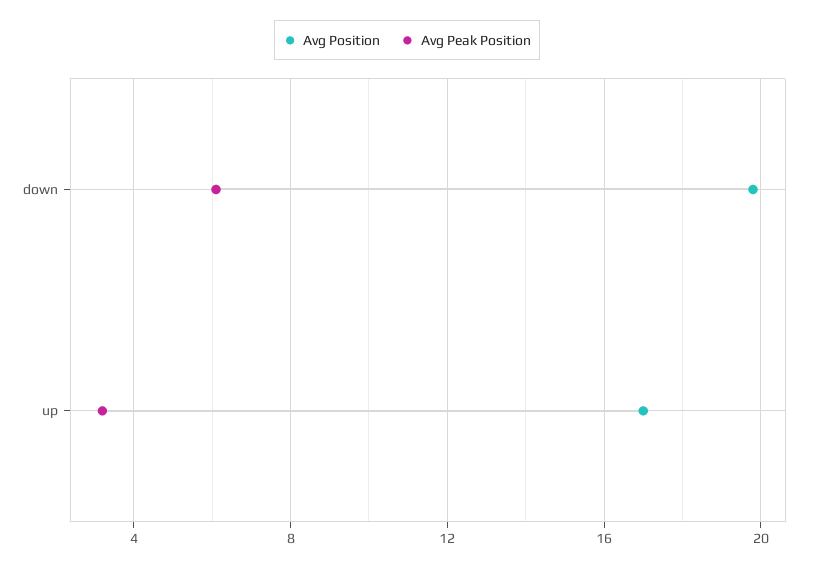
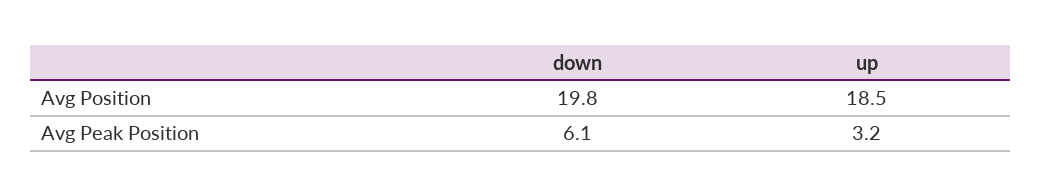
  {
    "Avg Position": {
      "down": 19.8,
-     "up": 17
+     "up": 18.5
    },
    "Avg Peak Position": {
      "down": 6.1,
      "up": 3.2
    }
  }

